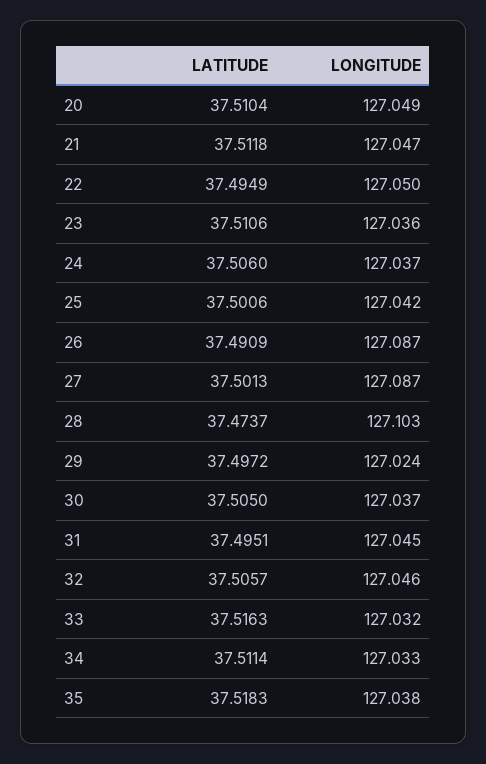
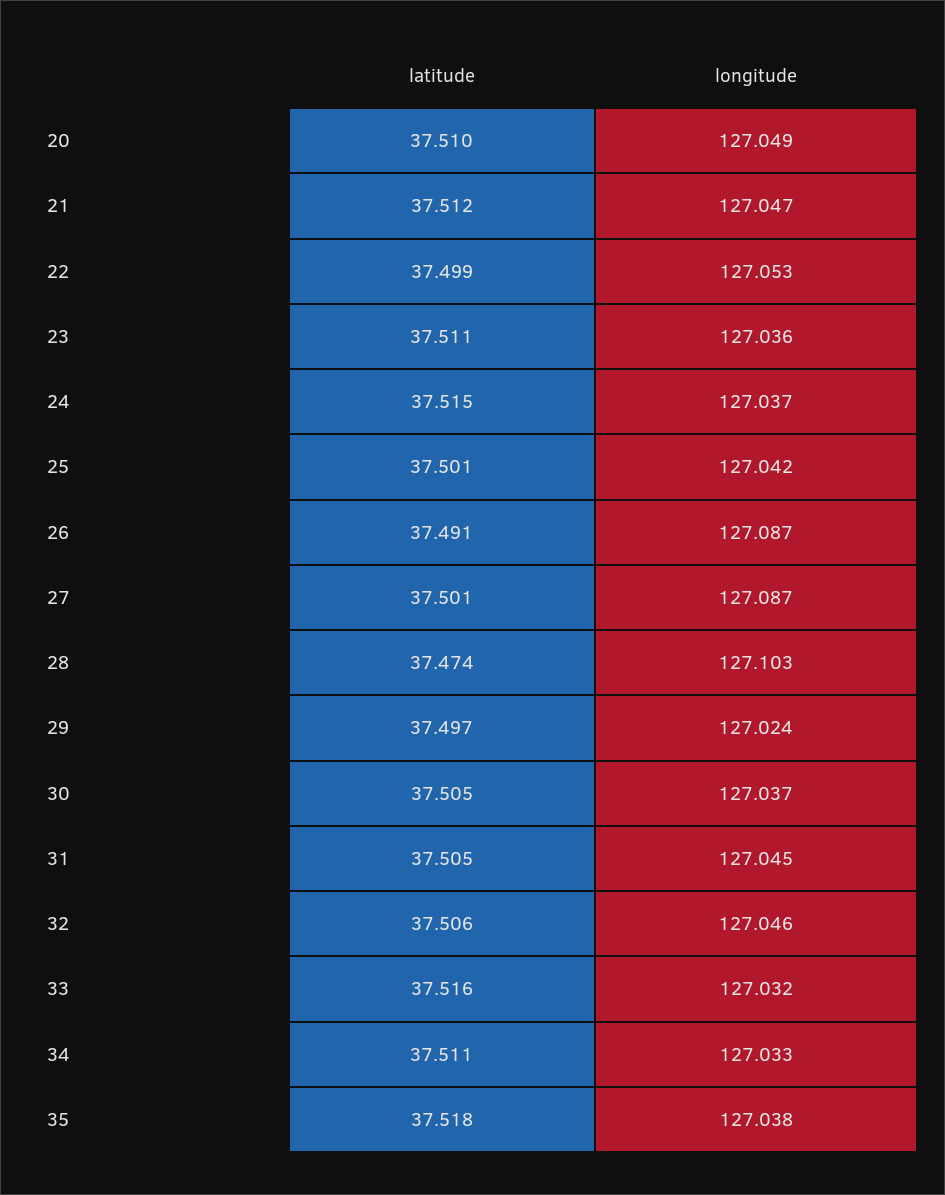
  {
    "LATITUDE": {
      "20": 37.5104,
      "21": 37.5118,
-     "22": 37.4949,
+     "22": 37.499,
      "23": 37.5106,
-     "24": 37.506,
+     "24": 37.515,
      "25": 37.5006,
      "26": 37.4909,
      "27": 37.5013,
      "28": 37.4737,
      "29": 37.4972,
      "30": 37.505,
-     "31": 37.4951,
+     "31": 37.505,
      "32": 37.5057,
      "33": 37.5163,
      "34": 37.5114,
      "35": 37.5183
    },
    "LONGITUDE": {
      "20": 127.049,
      "21": 127.047,
-     "22": 127.05,
+     "22": 127.053,
      "23": 127.036,
      "24": 127.037,
      "25": 127.042,
      "26": 127.087,
      "27": 127.087,
      "28": 127.103,
      "29": 127.024,
      "30": 127.037,
      "31": 127.045,
      "32": 127.046,
      "33": 127.032,
      "34": 127.033,
      "35": 127.038
    }
  }

